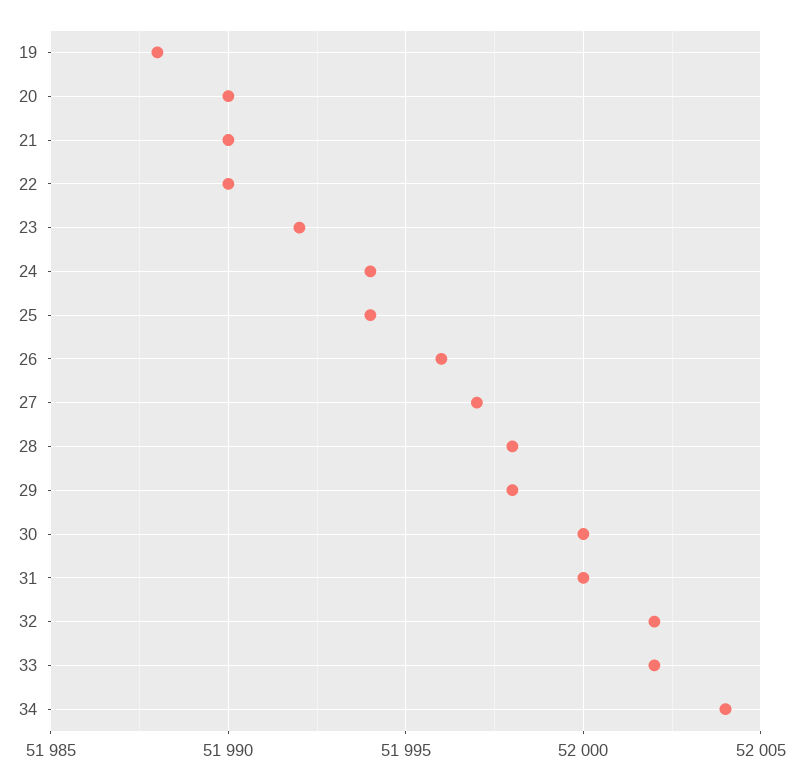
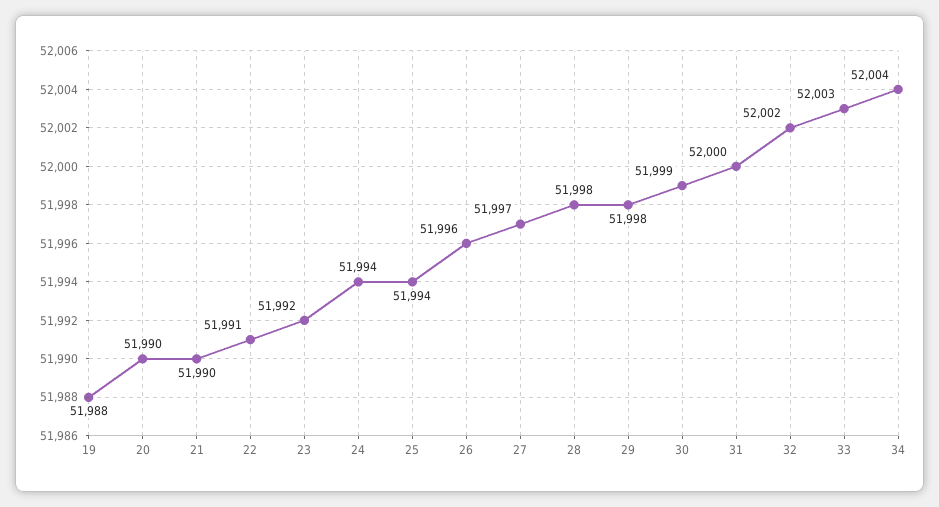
  {
    "19": 51988,
    "20": 51990,
    "21": 51990,
-   "22": 51990,
+   "22": 51991,
    "23": 51992,
    "24": 51994,
    "25": 51994,
    "26": 51996,
    "27": 51997,
    "28": 51998,
    "29": 51998,
-   "30": 52000,
+   "30": 51999,
    "31": 52000,
    "32": 52002,
-   "33": 52002,
+   "33": 52003,
    "34": 52004
  }

